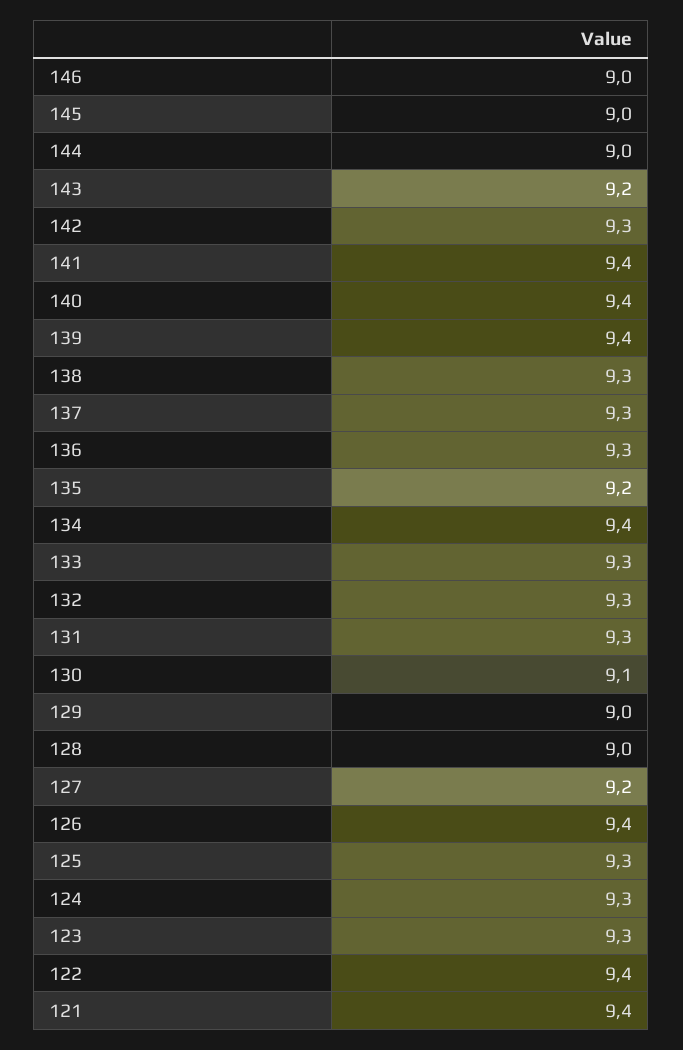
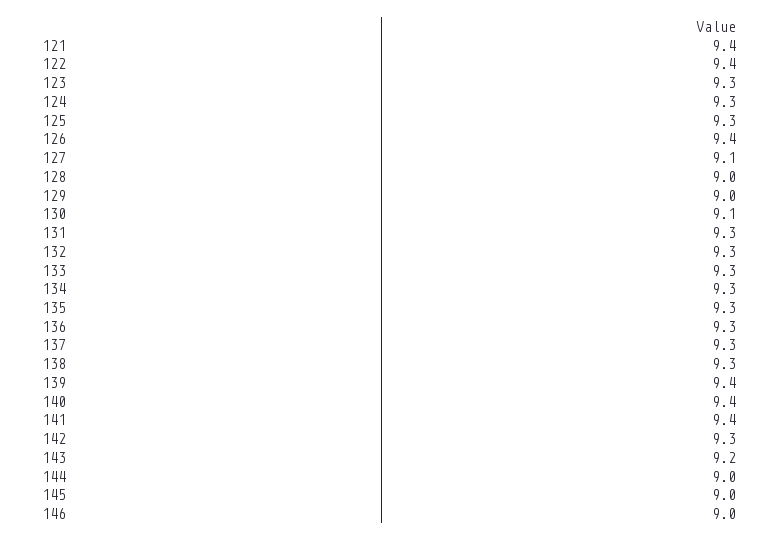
  {
    "146": 9,
    "145": 9,
    "144": 9,
    "143": 9.2,
    "142": 9.3,
    "141": 9.4,
    "140": 9.4,
    "139": 9.4,
    "138": 9.3,
    "137": 9.3,
    "136": 9.3,
-   "135": 9.2,
+   "135": 9.3,
-   "134": 9.4,
+   "134": 9.3,
    "133": 9.3,
    "132": 9.3,
    "131": 9.3,
    "130": 9.1,
    "129": 9,
    "128": 9,
-   "127": 9.2,
+   "127": 9.1,
    "126": 9.4,
    "125": 9.3,
    "124": 9.3,
    "123": 9.3,
    "122": 9.4,
    "121": 9.4
  }

